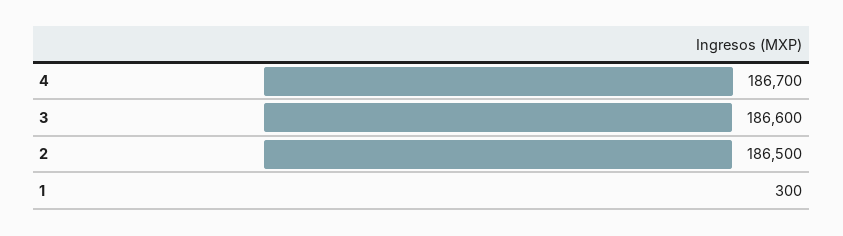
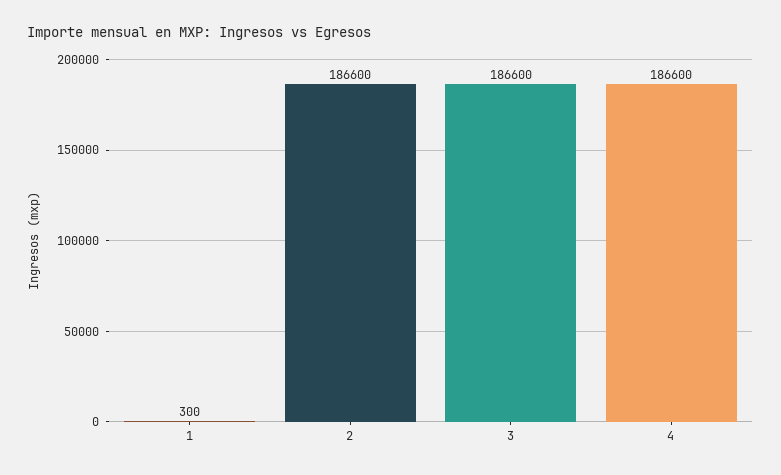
  {
-   "4": 186700,
+   "4": 186600,
    "3": 186600,
-   "2": 186500,
+   "2": 186600,
    "1": 300
  }

